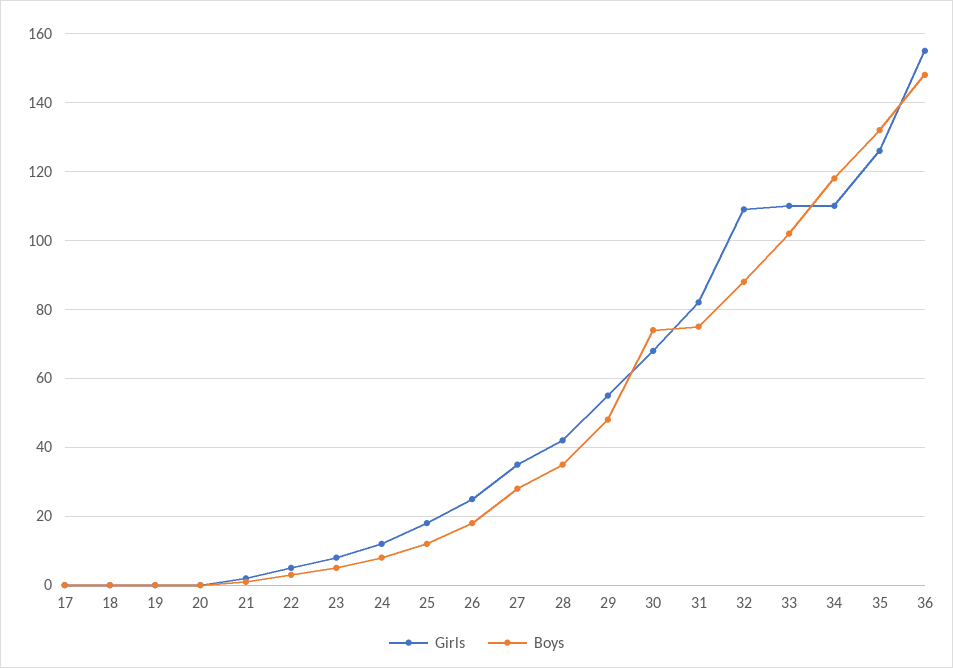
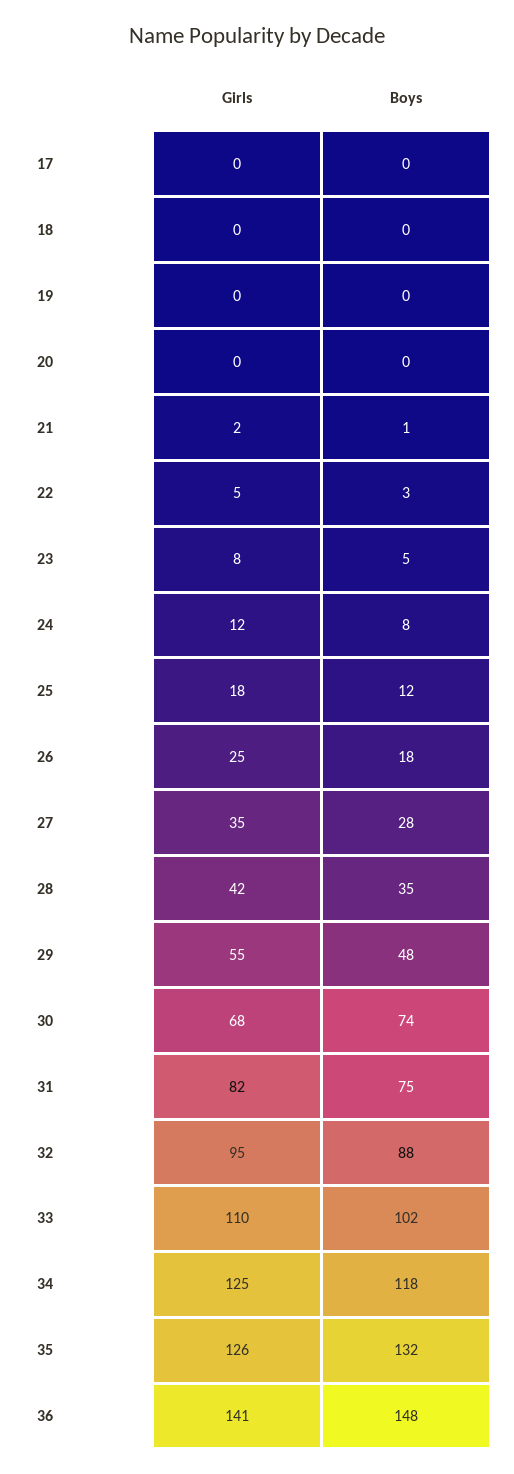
  {
    "Girls": {
      "17": 0,
      "18": 0,
      "19": 0,
      "20": 0,
      "21": 2,
      "22": 5,
      "23": 8,
      "24": 12,
      "25": 18,
      "26": 25,
      "27": 35,
      "28": 42,
      "29": 55,
      "30": 68,
      "31": 82,
-     "32": 110,
+     "32": 95,
      "33": 110,
-     "34": 110,
+     "34": 125,
      "35": 126,
-     "36": 155
+     "36": 141
    },
    "Boys": {
      "17": 0,
      "18": 0,
      "19": 0,
      "20": 0,
      "21": 1,
      "22": 3,
      "23": 5,
      "24": 8,
      "25": 12,
      "26": 18,
      "27": 28,
      "28": 35,
      "29": 48,
      "30": 74,
      "31": 75,
      "32": 88,
      "33": 102,
      "34": 118,
      "35": 132,
      "36": 148
    }
  }

